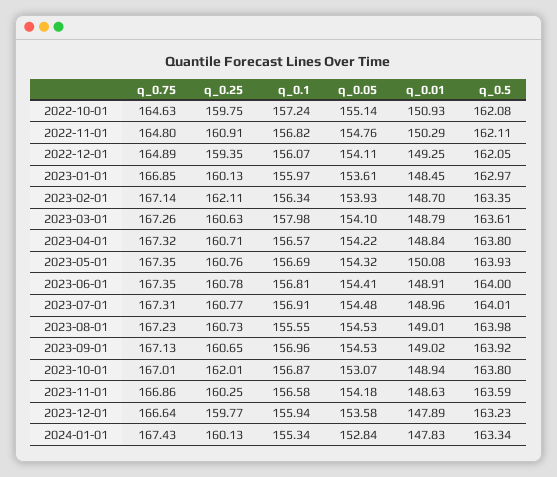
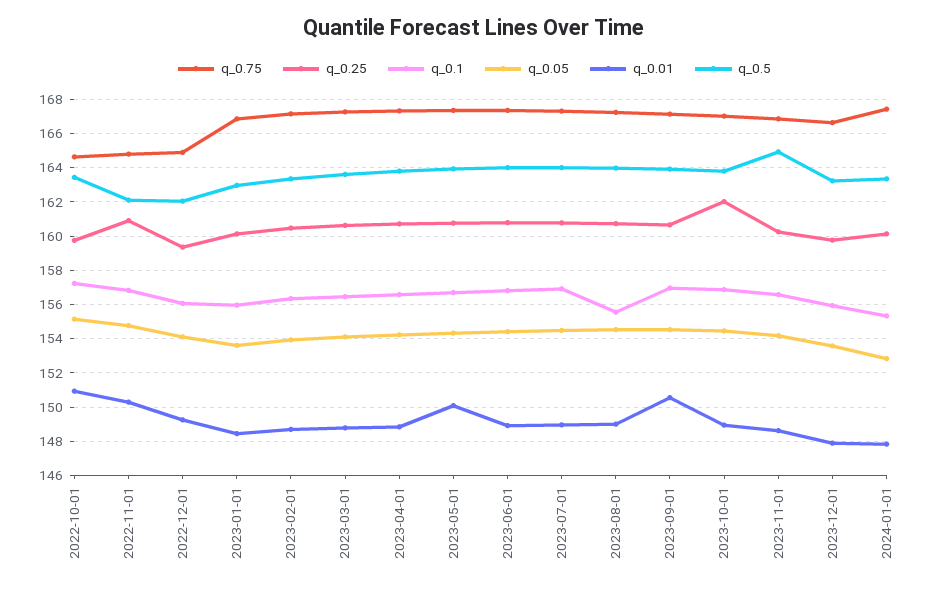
  {
    "q_0.75": {
      "2022-10-01": 164.63,
      "2022-11-01": 164.8,
      "2022-12-01": 164.89,
      "2023-01-01": 166.85,
      "2023-02-01": 167.14,
      "2023-03-01": 167.26,
      "2023-04-01": 167.32,
      "2023-05-01": 167.35,
      "2023-06-01": 167.35,
      "2023-07-01": 167.31,
      "2023-08-01": 167.23,
      "2023-09-01": 167.13,
      "2023-10-01": 167.01,
      "2023-11-01": 166.86,
      "2023-12-01": 166.64,
      "2024-01-01": 167.43
    },
    "q_0.25": {
      "2022-10-01": 159.75,
      "2022-11-01": 160.91,
      "2022-12-01": 159.35,
      "2023-01-01": 160.13,
-     "2023-02-01": 162.11,
+     "2023-02-01": 160.5,
      "2023-03-01": 160.63,
      "2023-04-01": 160.71,
      "2023-05-01": 160.76,
      "2023-06-01": 160.78,
      "2023-07-01": 160.77,
      "2023-08-01": 160.73,
      "2023-09-01": 160.65,
      "2023-10-01": 162.01,
      "2023-11-01": 160.25,
      "2023-12-01": 159.77,
      "2024-01-01": 160.13
    },
    "q_0.1": {
      "2022-10-01": 157.24,
      "2022-11-01": 156.82,
      "2022-12-01": 156.07,
      "2023-01-01": 155.97,
      "2023-02-01": 156.34,
-     "2023-03-01": 157.98,
+     "2023-03-01": 156.5,
      "2023-04-01": 156.57,
      "2023-05-01": 156.69,
      "2023-06-01": 156.81,
      "2023-07-01": 156.91,
      "2023-08-01": 155.55,
      "2023-09-01": 156.96,
      "2023-10-01": 156.87,
      "2023-11-01": 156.58,
      "2023-12-01": 155.94,
      "2024-01-01": 155.34
    },
    "q_0.05": {
      "2022-10-01": 155.14,
      "2022-11-01": 154.76,
      "2022-12-01": 154.11,
      "2023-01-01": 153.61,
      "2023-02-01": 153.93,
      "2023-03-01": 154.1,
      "2023-04-01": 154.22,
      "2023-05-01": 154.32,
      "2023-06-01": 154.41,
      "2023-07-01": 154.48,
      "2023-08-01": 154.53,
      "2023-09-01": 154.53,
-     "2023-10-01": 153.07,
+     "2023-10-01": 154.5,
      "2023-11-01": 154.18,
      "2023-12-01": 153.58,
      "2024-01-01": 152.84
    },
    "q_0.01": {
      "2022-10-01": 150.93,
      "2022-11-01": 150.29,
      "2022-12-01": 149.25,
      "2023-01-01": 148.45,
      "2023-02-01": 148.7,
      "2023-03-01": 148.79,
      "2023-04-01": 148.84,
      "2023-05-01": 150.08,
      "2023-06-01": 148.91,
      "2023-07-01": 148.96,
      "2023-08-01": 149.01,
-     "2023-09-01": 149.02,
+     "2023-09-01": 150.5,
      "2023-10-01": 148.94,
      "2023-11-01": 148.63,
      "2023-12-01": 147.89,
      "2024-01-01": 147.83
    },
    "q_0.5": {
-     "2022-10-01": 162.08,
+     "2022-10-01": 163.5,
      "2022-11-01": 162.11,
      "2022-12-01": 162.05,
      "2023-01-01": 162.97,
      "2023-02-01": 163.35,
      "2023-03-01": 163.61,
      "2023-04-01": 163.8,
      "2023-05-01": 163.93,
      "2023-06-01": 164,
      "2023-07-01": 164.01,
      "2023-08-01": 163.98,
      "2023-09-01": 163.92,
      "2023-10-01": 163.8,
-     "2023-11-01": 163.59,
+     "2023-11-01": 165,
      "2023-12-01": 163.23,
      "2024-01-01": 163.34
    }
  }

